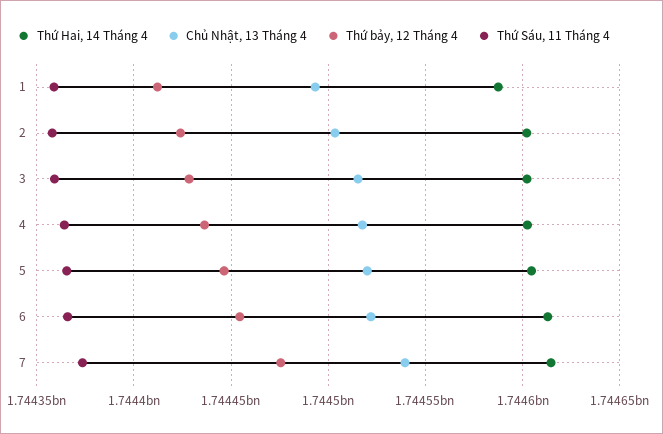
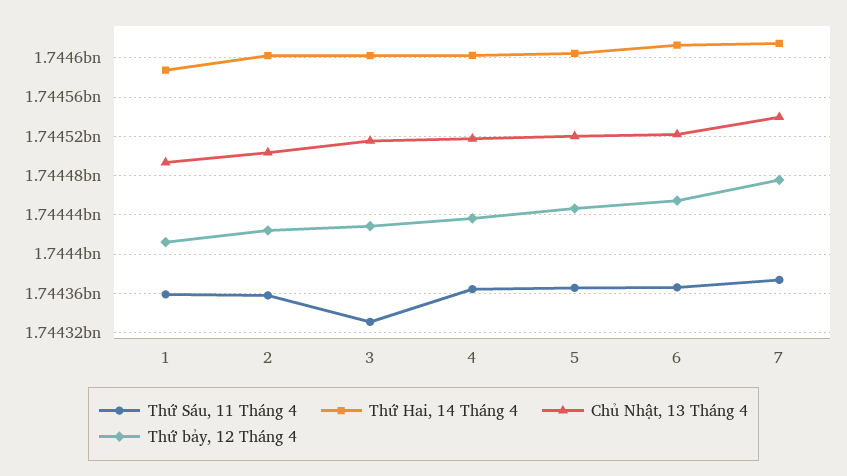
  {
    "Thứ Hai, 14 Tháng 4": {
      "1": 1744585000,
      "2": 1744600000,
      "3": 1744600000,
      "4": 1744600000,
      "5": 1744605000,
      "6": 1744615000,
      "7": 1744615000
    },
    "Chủ Nhật, 13 Tháng 4": {
      "1": 1744495000,
      "2": 1744505000,
      "3": 1744515000,
      "4": 1744520000,
      "5": 1744520000,
      "6": 1744520000,
      "7": 1744540000
    },
    "Thứ bảy, 12 Tháng 4": {
      "1": 1744410000,
      "2": 1744425000,
      "3": 1744430000,
      "4": 1744435000,
      "5": 1744445000,
      "6": 1744455000,
      "7": 1744475000
    },
    "Thứ Sáu, 11 Tháng 4": {
      "1": 1744360000,
      "2": 1744360000,
-     "3": 1744360000,
+     "3": 1744330000,
      "4": 1744365000,
      "5": 1744365000,
      "6": 1744365000,
      "7": 1744375000
    }
  }

